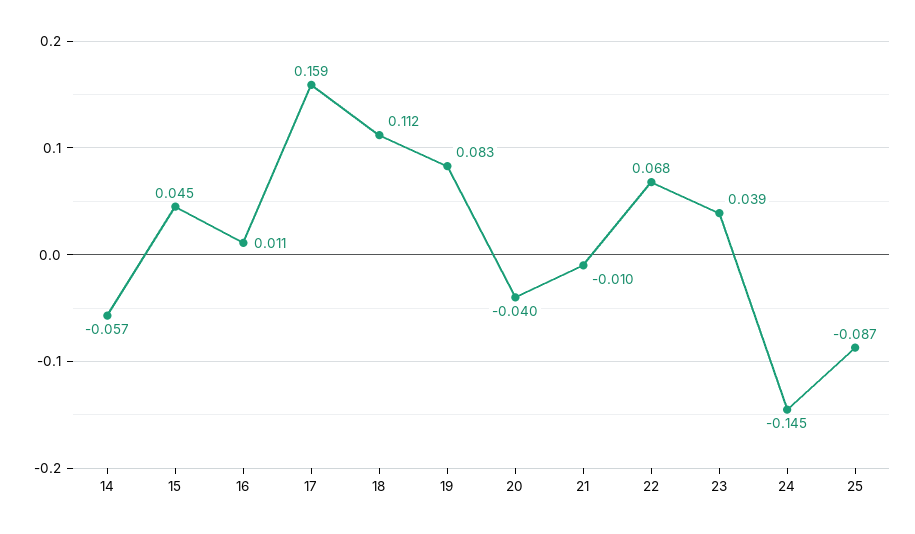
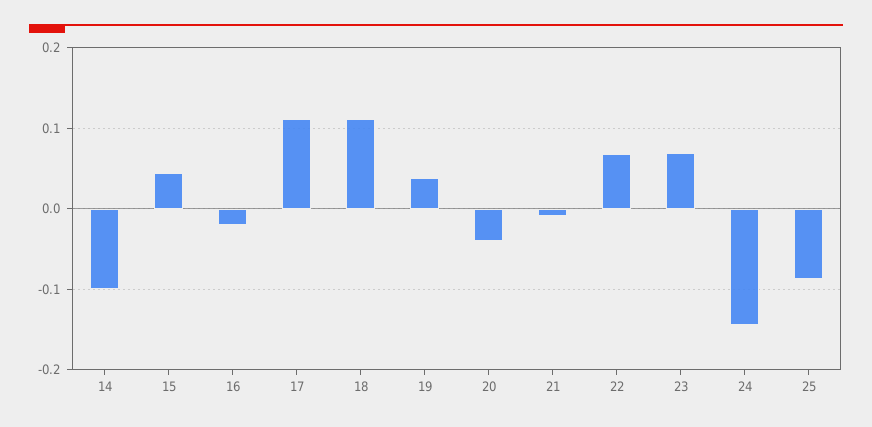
  {
-   "14": -0.057,
+   "14": -0.1,
    "15": 0.045,
-   "16": 0.011,
+   "16": -0.02,
-   "17": 0.159,
+   "17": 0.11,
    "18": 0.112,
-   "19": 0.083,
+   "19": 0.04,
    "20": -0.04,
    "21": -0.01,
    "22": 0.068,
-   "23": 0.039,
+   "23": 0.07,
    "24": -0.145,
    "25": -0.087
  }

